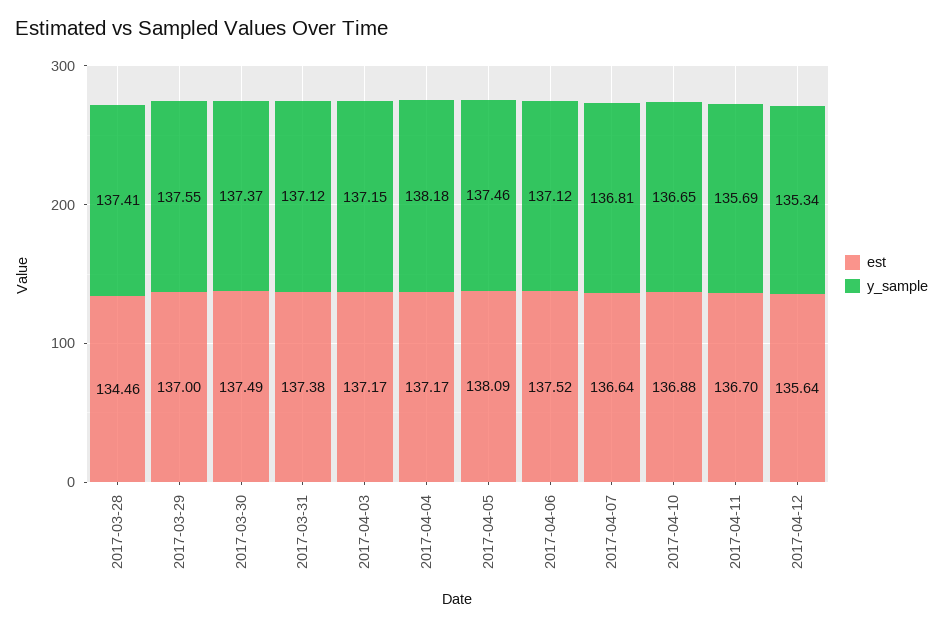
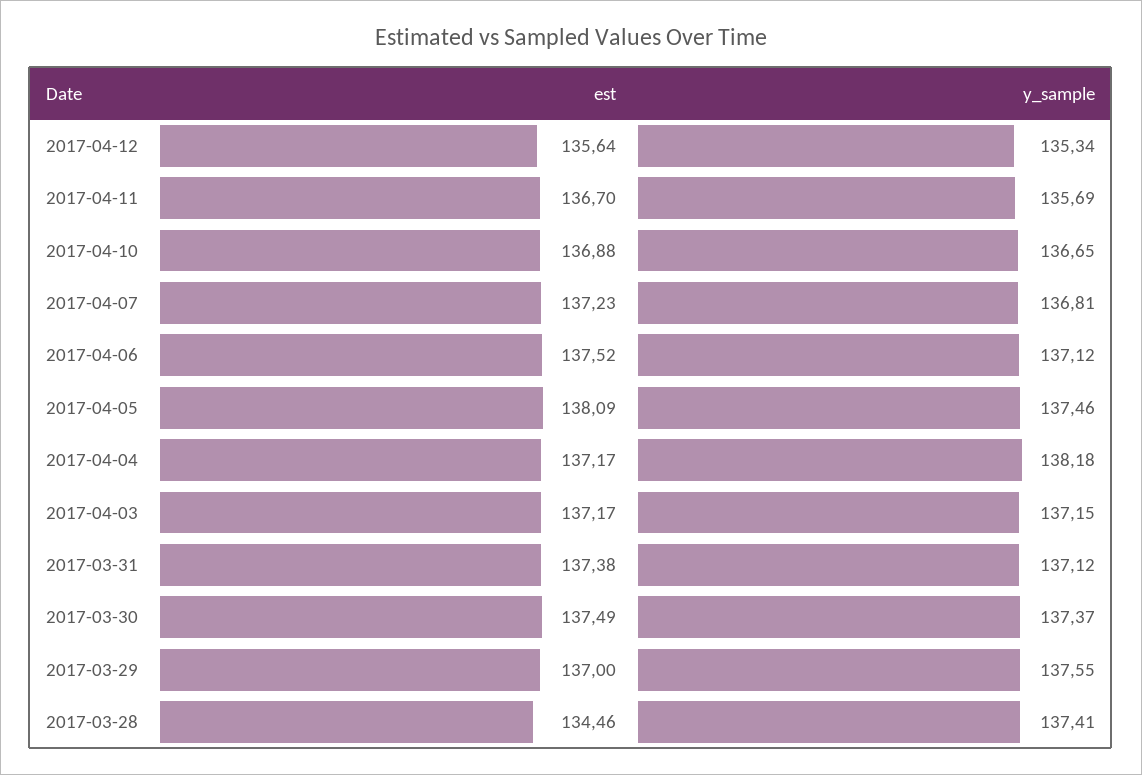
  {
    "est": {
      "2017-03-28": 134.46,
      "2017-03-29": 137,
      "2017-03-30": 137.49,
      "2017-03-31": 137.38,
      "2017-04-03": 137.17,
      "2017-04-04": 137.17,
      "2017-04-05": 138.09,
      "2017-04-06": 137.52,
-     "2017-04-07": 136.64,
+     "2017-04-07": 137.23,
      "2017-04-10": 136.88,
      "2017-04-11": 136.7,
      "2017-04-12": 135.64
    },
    "y_sample": {
      "2017-03-28": 137.41,
      "2017-03-29": 137.55,
      "2017-03-30": 137.37,
      "2017-03-31": 137.12,
      "2017-04-03": 137.15,
      "2017-04-04": 138.18,
      "2017-04-05": 137.46,
      "2017-04-06": 137.12,
      "2017-04-07": 136.81,
      "2017-04-10": 136.65,
      "2017-04-11": 135.69,
      "2017-04-12": 135.34
    }
  }

